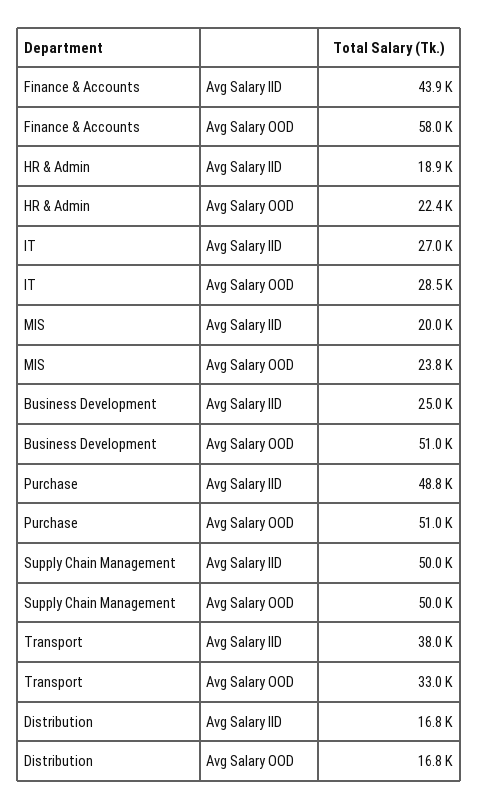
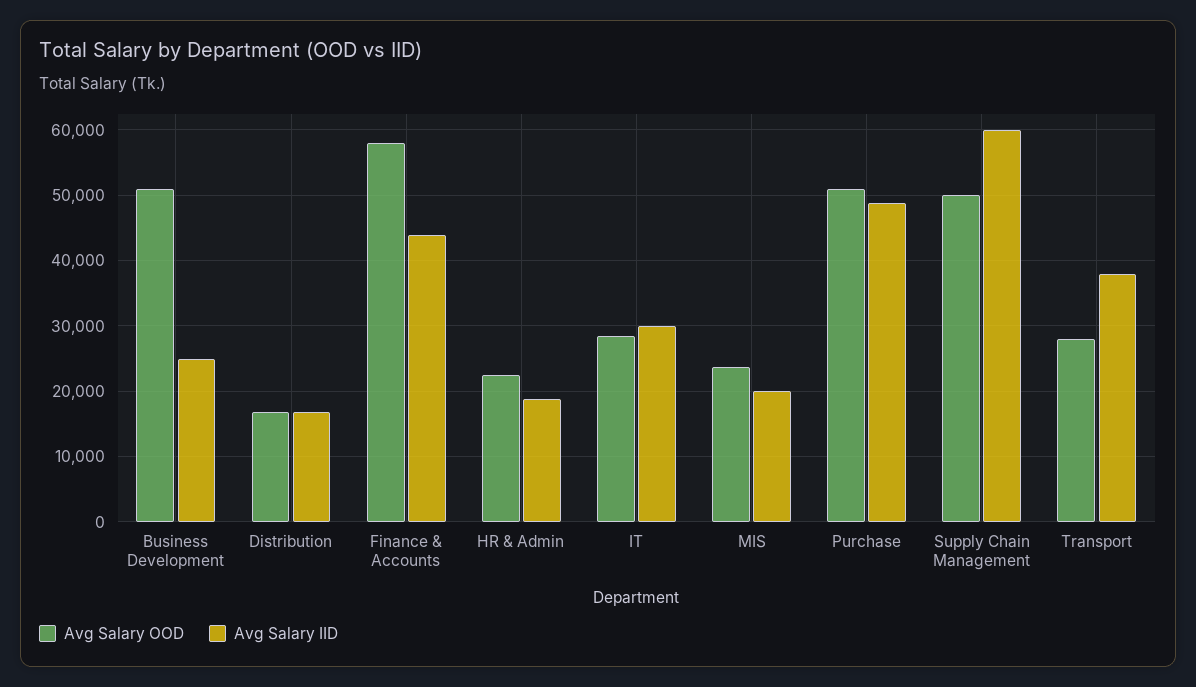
  {
    "Avg Salary IID": {
      "Finance & Accounts": 43900,
      "HR & Admin": 18900,
-     "IT": 27000,
+     "IT": 30000,
      "MIS": 20000,
      "Business Development": 25000,
      "Purchase": 48800,
-     "Supply Chain Management": 50000,
+     "Supply Chain Management": 60000,
      "Transport": 38000,
      "Distribution": 16800
    },
    "Avg Salary OOD": {
      "Finance & Accounts": 58000,
      "HR & Admin": 22400,
      "IT": 28500,
      "MIS": 23800,
      "Business Development": 51000,
      "Purchase": 51000,
      "Supply Chain Management": 50000,
-     "Transport": 33000,
+     "Transport": 28000,
      "Distribution": 16800
    }
  }

